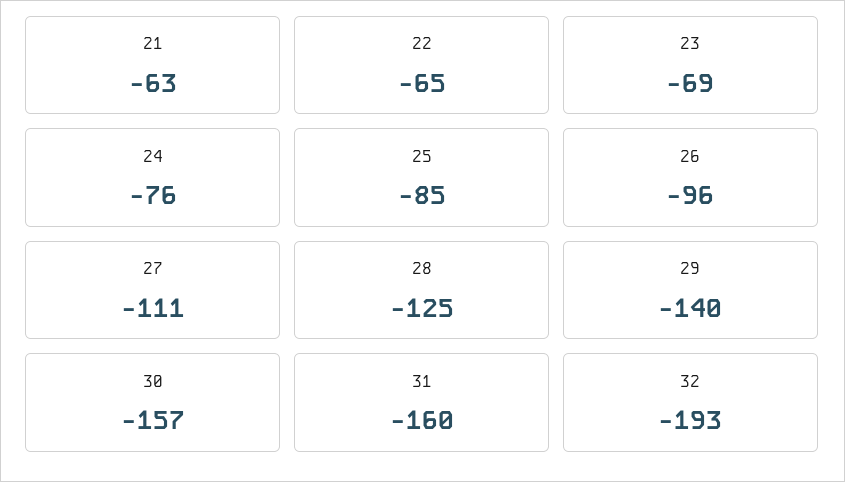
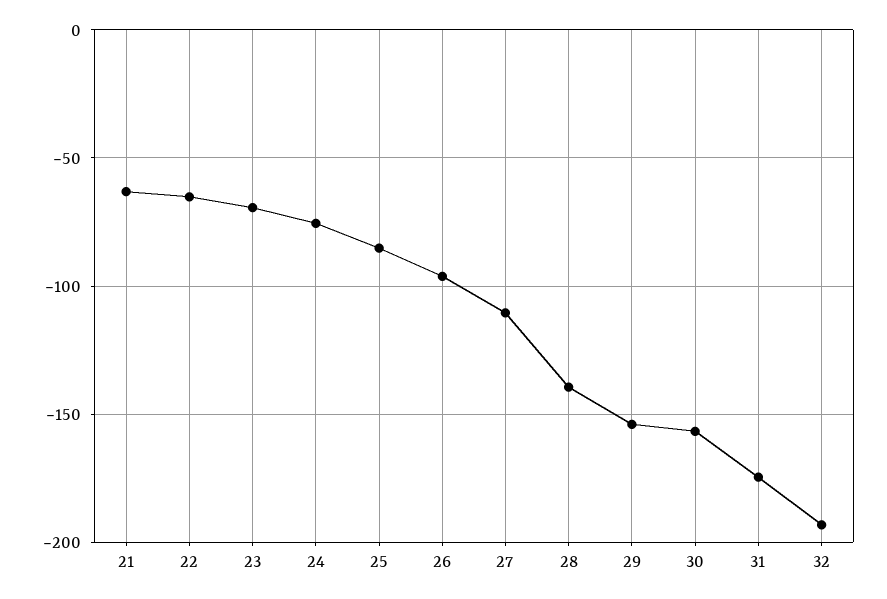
  {
    "21": -63,
    "22": -65,
    "23": -69,
    "24": -76,
    "25": -85,
    "26": -96,
    "27": -111,
-   "28": -125,
+   "28": -140,
-   "29": -140,
+   "29": -155,
    "30": -157,
-   "31": -160,
+   "31": -175,
    "32": -193
  }

